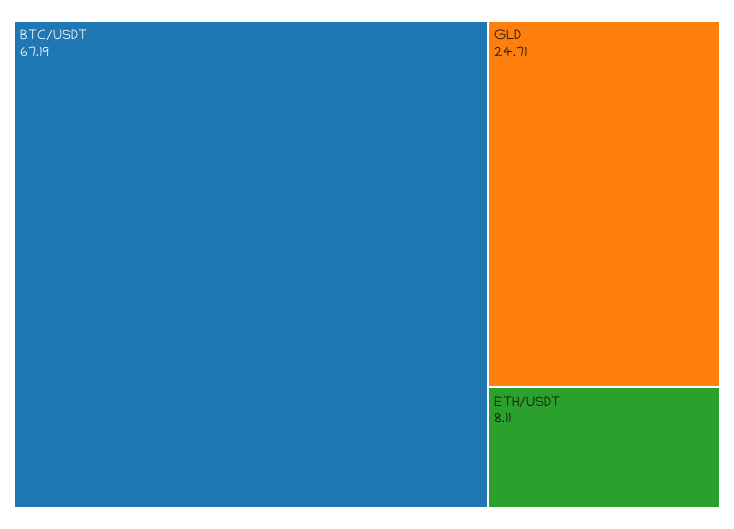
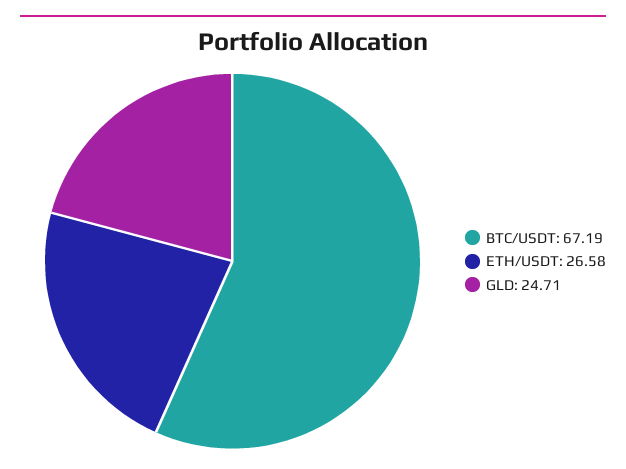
  {
    "BTC/USDT": 67.19,
    "GLD": 24.71,
-   "ETH/USDT": 8.11
+   "ETH/USDT": 26.58
  }

